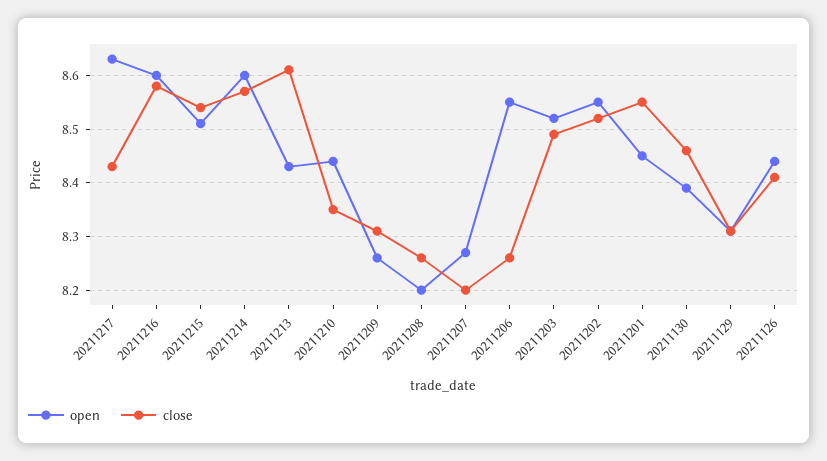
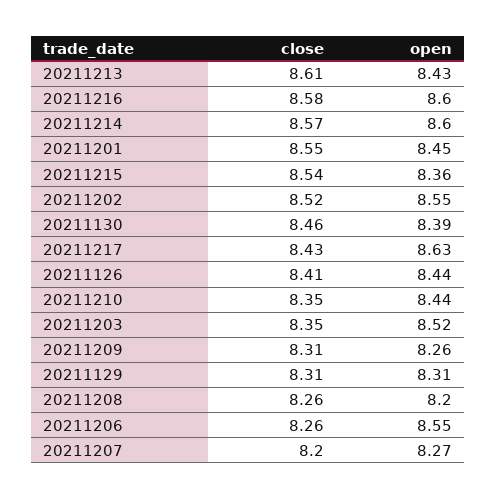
  {
    "open": {
      "20211217": 8.63,
      "20211216": 8.6,
-     "20211215": 8.5,
+     "20211215": 8.36,
      "20211214": 8.6,
      "20211213": 8.43,
      "20211210": 8.44,
      "20211209": 8.26,
      "20211208": 8.2,
      "20211207": 8.27,
      "20211206": 8.55,
      "20211203": 8.52,
      "20211202": 8.55,
      "20211201": 8.45,
      "20211130": 8.39,
      "20211129": 8.31,
      "20211126": 8.44
    },
    "close": {
      "20211217": 8.43,
      "20211216": 8.58,
      "20211215": 8.54,
      "20211214": 8.57,
      "20211213": 8.61,
      "20211210": 8.35,
      "20211209": 8.31,
      "20211208": 8.26,
      "20211207": 8.2,
      "20211206": 8.26,
-     "20211203": 8.5,
+     "20211203": 8.35,
      "20211202": 8.52,
      "20211201": 8.55,
      "20211130": 8.46,
      "20211129": 8.31,
      "20211126": 8.41
    }
  }

